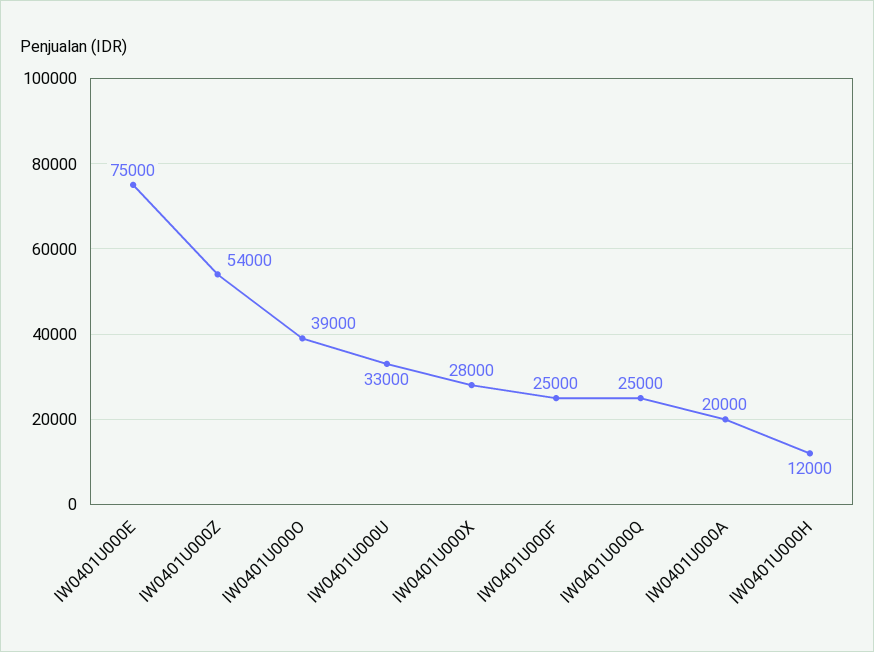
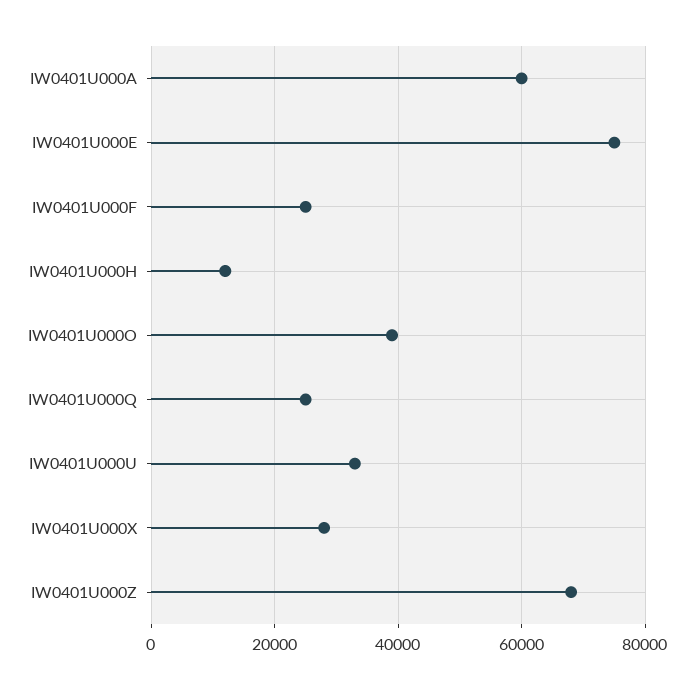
  {
    "IW0401U000E": 75000,
-   "IW0401U000Z": 54000,
+   "IW0401U000Z": 68000,
    "IW0401U000O": 39000,
    "IW0401U000U": 33000,
    "IW0401U000X": 28000,
    "IW0401U000F": 25000,
    "IW0401U000Q": 25000,
-   "IW0401U000A": 20000,
+   "IW0401U000A": 60000,
    "IW0401U000H": 12000
  }

